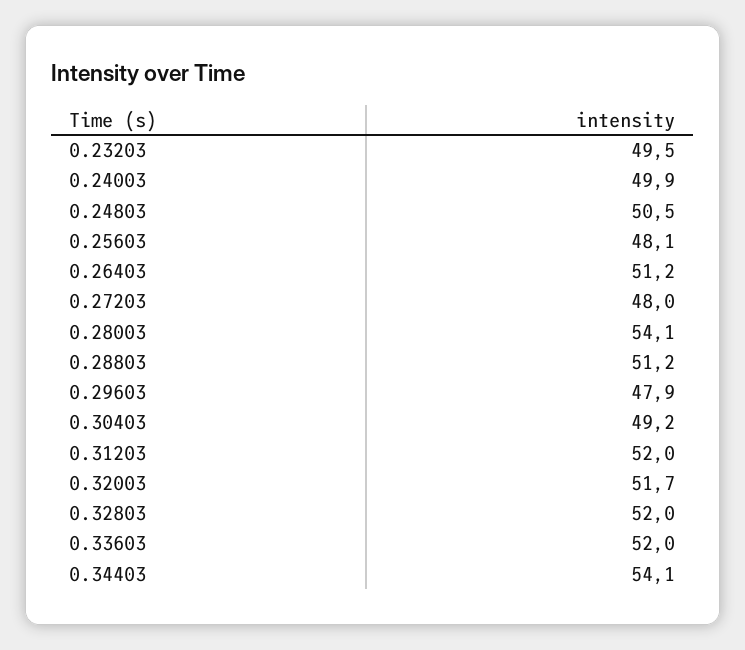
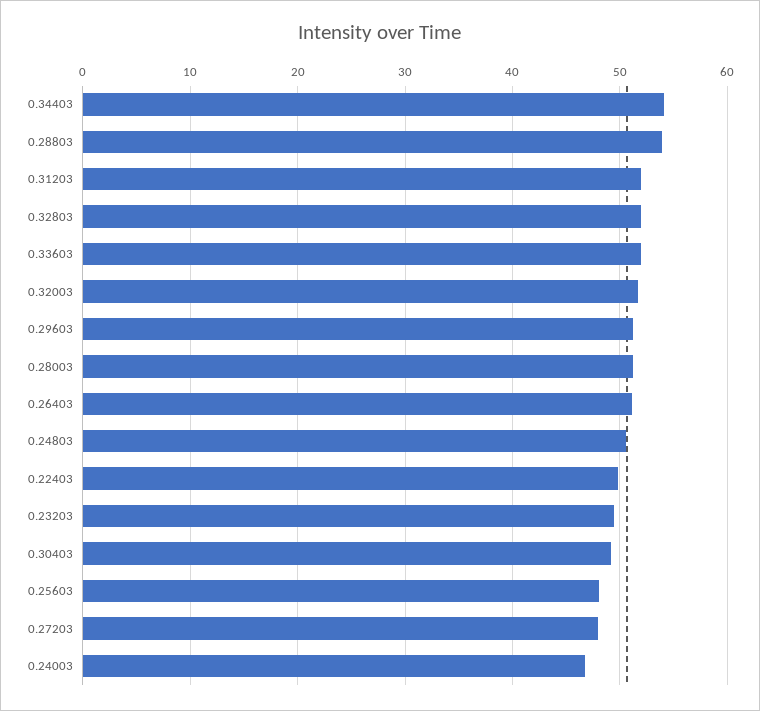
  {
    "0.23203": 49.5,
-   "0.24003": 49.9,
+   "0.24003": 47,
    "0.24803": 50.5,
    "0.25603": 48.1,
    "0.26403": 51.2,
    "0.27203": 48,
-   "0.28003": 54.1,
+   "0.28003": 51,
-   "0.28803": 51.2,
+   "0.28803": 54,
-   "0.29603": 47.9,
+   "0.29603": 51,
    "0.30403": 49.2,
    "0.31203": 52,
    "0.32003": 51.7,
    "0.32803": 52,
    "0.33603": 52,
-   "0.34403": 54.1
+   "0.34403": 54.1,
+   "0.22403": 50
  }

